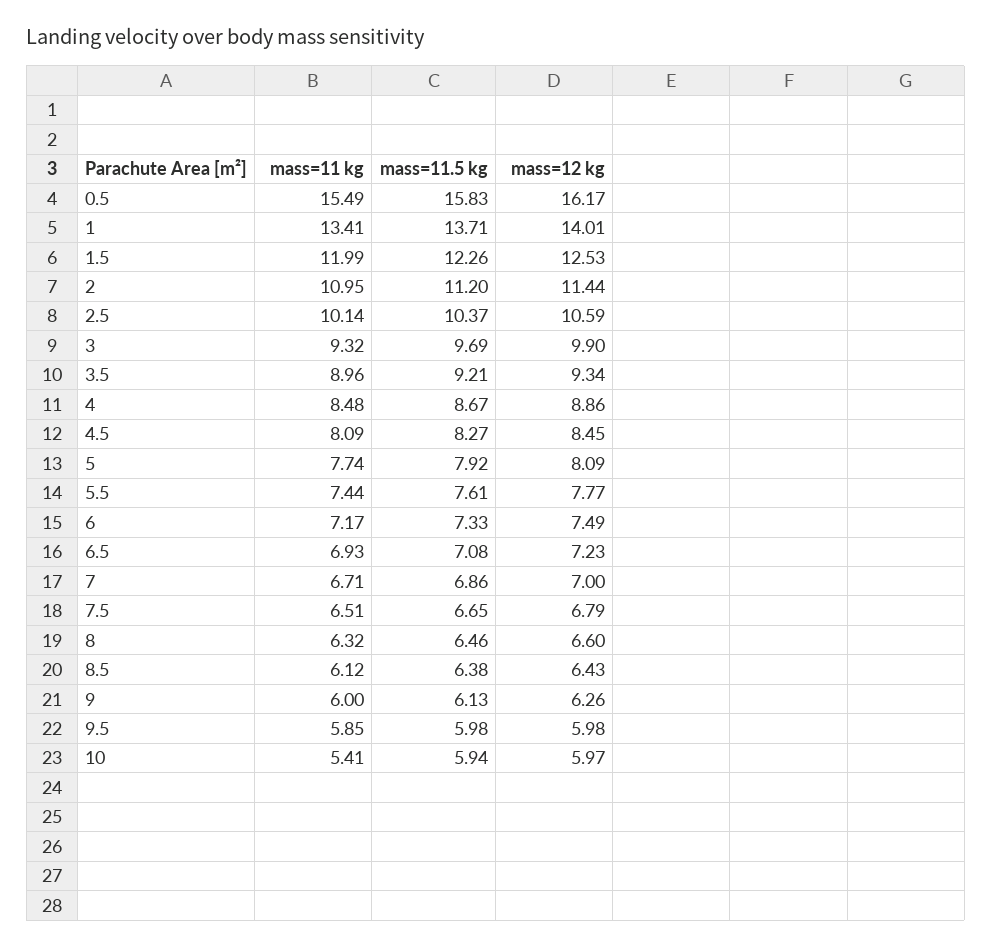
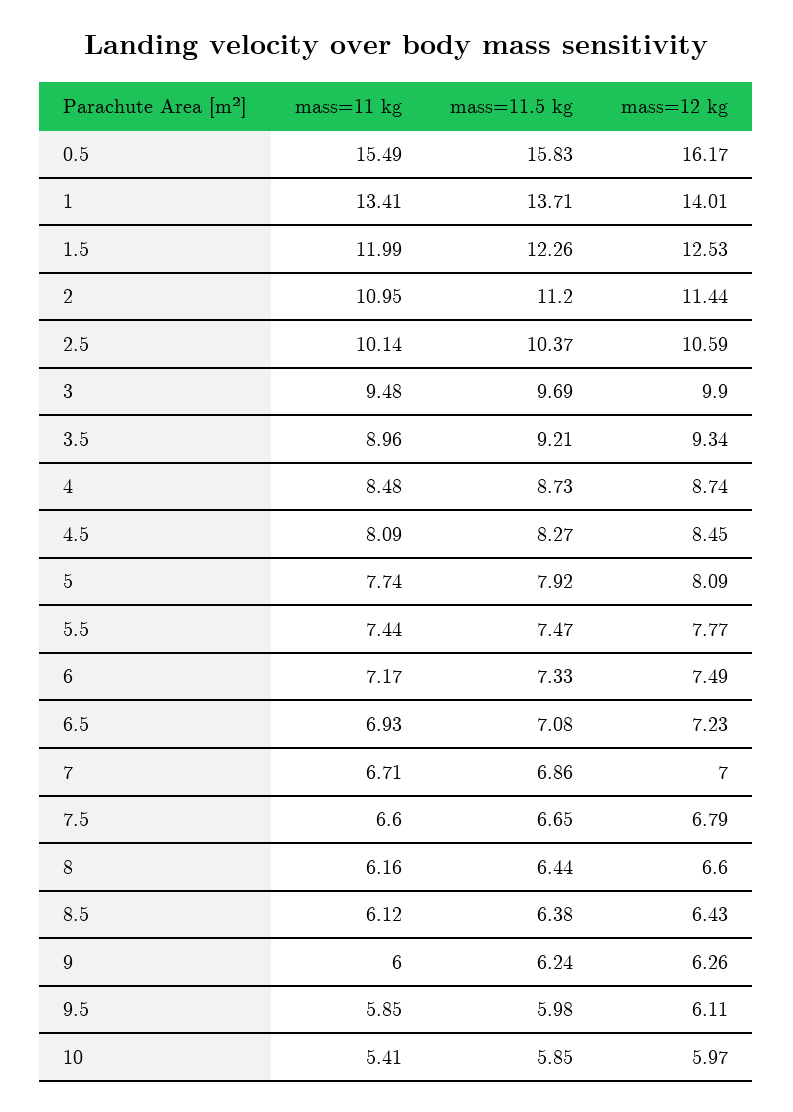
  {
    "mass=11 kg": {
      "0.5": 15.49,
      "1": 13.41,
      "1.5": 11.99,
      "2": 10.95,
      "2.5": 10.14,
-     "3": 9.32,
+     "3": 9.48,
      "3.5": 8.96,
      "4": 8.48,
      "4.5": 8.09,
      "5": 7.74,
      "5.5": 7.44,
      "6": 7.17,
      "6.5": 6.93,
      "7": 6.71,
-     "7.5": 6.51,
+     "7.5": 6.6,
-     "8": 6.32,
+     "8": 6.16,
      "8.5": 6.12,
      "9": 6,
      "9.5": 5.85,
      "10": 5.41
    },
    "mass=11.5 kg": {
      "0.5": 15.83,
      "1": 13.71,
      "1.5": 12.26,
      "2": 11.2,
      "2.5": 10.37,
      "3": 9.69,
      "3.5": 9.21,
-     "4": 8.67,
+     "4": 8.73,
      "4.5": 8.27,
      "5": 7.92,
-     "5.5": 7.61,
+     "5.5": 7.47,
      "6": 7.33,
      "6.5": 7.08,
      "7": 6.86,
      "7.5": 6.65,
-     "8": 6.46,
+     "8": 6.44,
      "8.5": 6.38,
-     "9": 6.13,
+     "9": 6.24,
      "9.5": 5.98,
-     "10": 5.94
+     "10": 5.85
    },
    "mass=12 kg": {
      "0.5": 16.17,
      "1": 14.01,
      "1.5": 12.53,
      "2": 11.44,
      "2.5": 10.59,
      "3": 9.9,
      "3.5": 9.34,
-     "4": 8.86,
+     "4": 8.74,
      "4.5": 8.45,
      "5": 8.09,
      "5.5": 7.77,
      "6": 7.49,
      "6.5": 7.23,
      "7": 7,
      "7.5": 6.79,
      "8": 6.6,
      "8.5": 6.43,
      "9": 6.26,
-     "9.5": 5.98,
+     "9.5": 6.11,
      "10": 5.97
    }
  }

